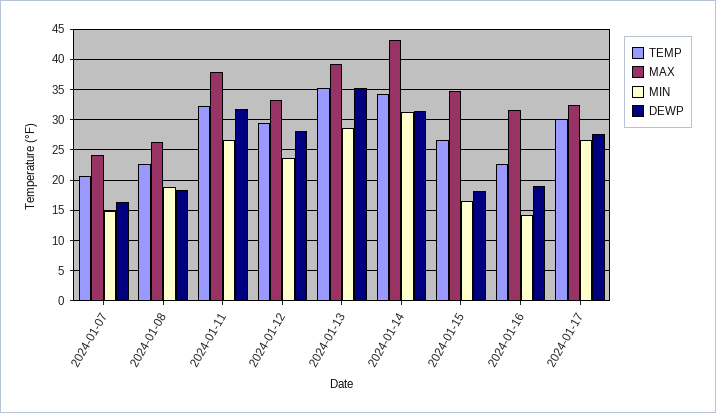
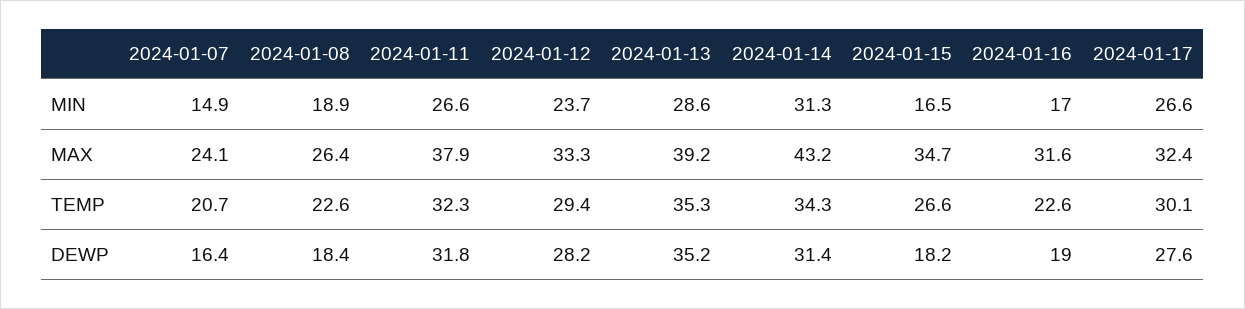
  {
    "TEMP": {
      "2024-01-07": 20.7,
      "2024-01-08": 22.6,
      "2024-01-11": 32.3,
      "2024-01-12": 29.4,
      "2024-01-13": 35.3,
      "2024-01-14": 34.3,
      "2024-01-15": 26.6,
      "2024-01-16": 22.6,
      "2024-01-17": 30.1
    },
    "MAX": {
      "2024-01-07": 24.1,
      "2024-01-08": 26.4,
      "2024-01-11": 37.9,
      "2024-01-12": 33.3,
      "2024-01-13": 39.2,
      "2024-01-14": 43.2,
      "2024-01-15": 34.7,
      "2024-01-16": 31.6,
      "2024-01-17": 32.4
    },
    "MIN": {
      "2024-01-07": 14.9,
      "2024-01-08": 18.9,
      "2024-01-11": 26.6,
      "2024-01-12": 23.7,
      "2024-01-13": 28.6,
      "2024-01-14": 31.3,
      "2024-01-15": 16.5,
-     "2024-01-16": 14,
+     "2024-01-16": 17,
      "2024-01-17": 26.6
    },
    "DEWP": {
      "2024-01-07": 16.4,
      "2024-01-08": 18.4,
      "2024-01-11": 31.8,
      "2024-01-12": 28.2,
      "2024-01-13": 35.2,
      "2024-01-14": 31.4,
      "2024-01-15": 18.2,
      "2024-01-16": 19,
      "2024-01-17": 27.6
    }
  }

